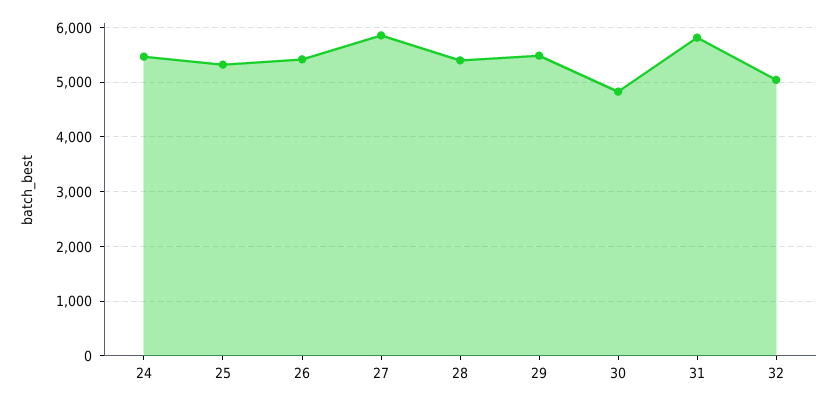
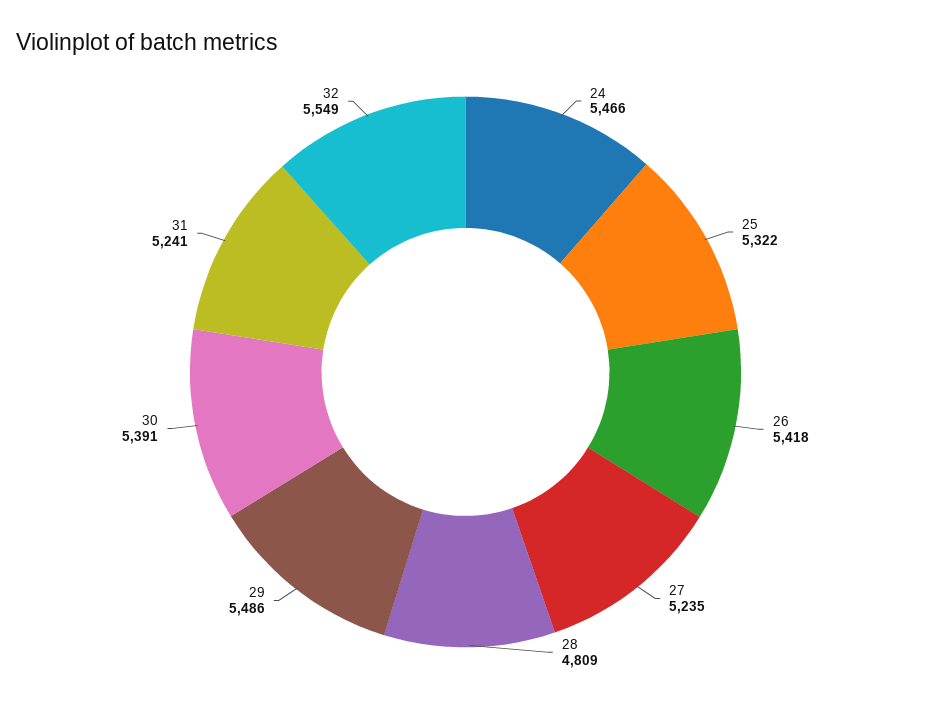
  {
    "24": 5466,
    "25": 5322,
    "26": 5418,
-   "27": 5800,
+   "27": 5235,
-   "28": 5400,
+   "28": 4809,
    "29": 5486,
-   "30": 4800,
+   "30": 5391,
-   "31": 5800,
+   "31": 5241,
-   "32": 5000
+   "32": 5549
  }

